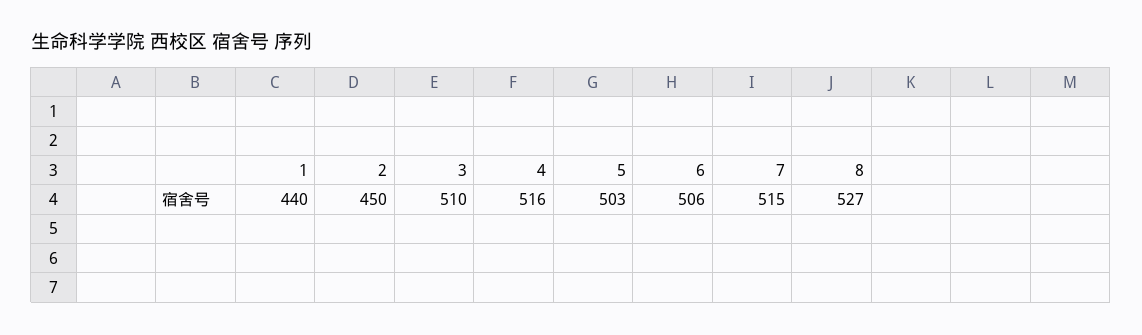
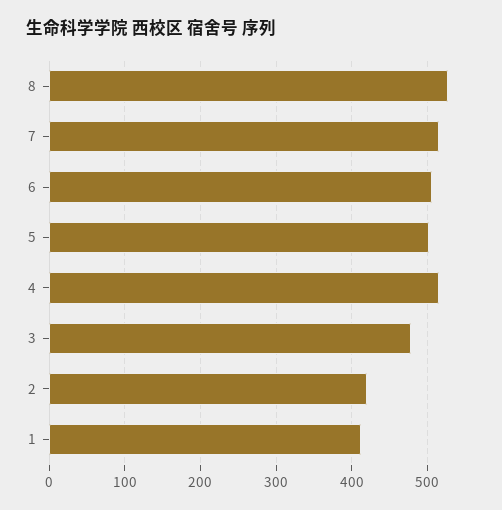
  {
-   "1": 440,
+   "1": 410,
-   "2": 450,
+   "2": 420,
-   "3": 510,
+   "3": 480,
    "4": 516,
    "5": 503,
    "6": 506,
    "7": 515,
    "8": 527
  }

